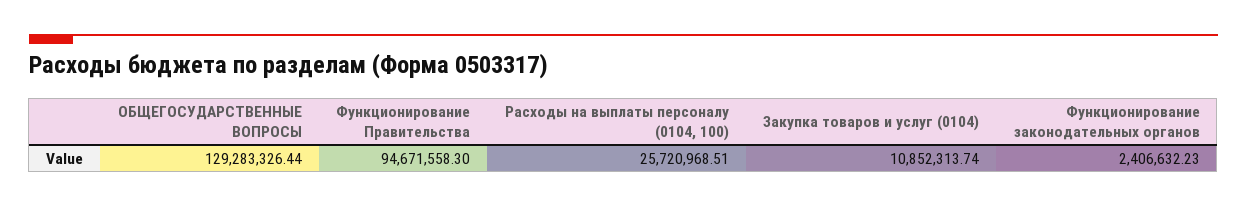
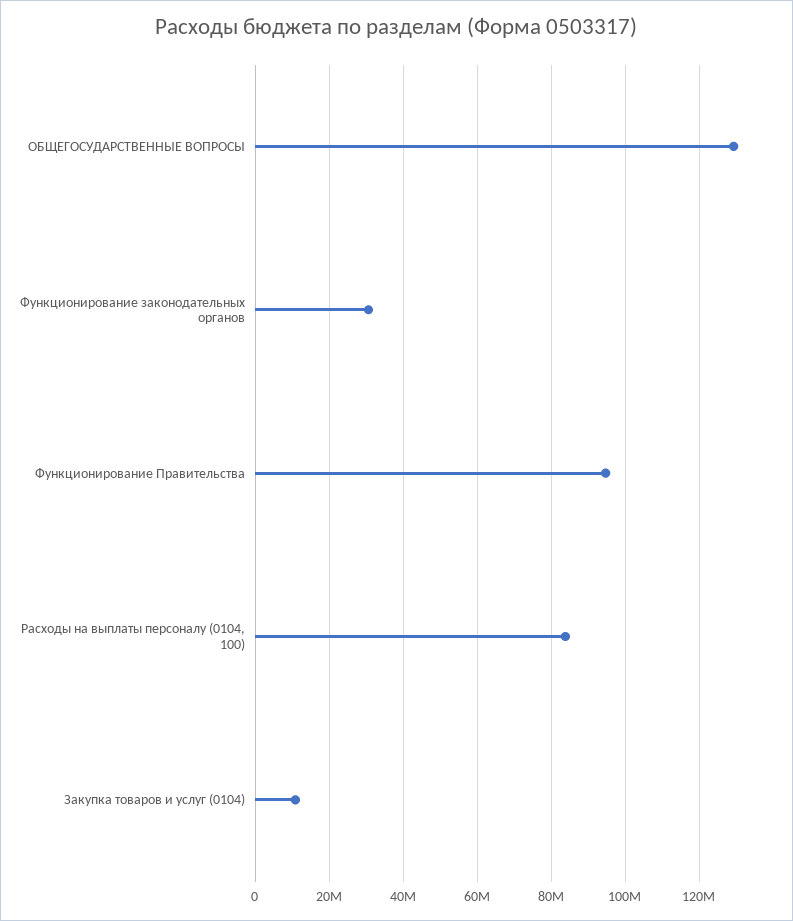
  {
    "ОБЩЕГОСУДАРСТВЕННЫЕ ВОПРОСЫ": 129283326.44,
    "Функционирование Правительства": 94671558.3,
-   "Расходы на выплаты персоналу (0104, 100)": 25720968.51,
+   "Расходы на выплаты персоналу (0104, 100)": 84000000,
    "Закупка товаров и услуг (0104)": 10852313.74,
-   "Функционирование законодательных органов": 2406632.23
+   "Функционирование законодательных органов": 30000000
  }

